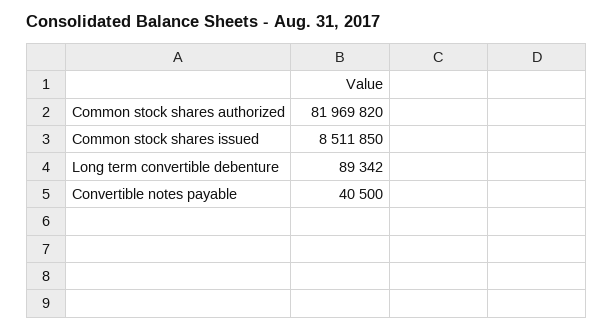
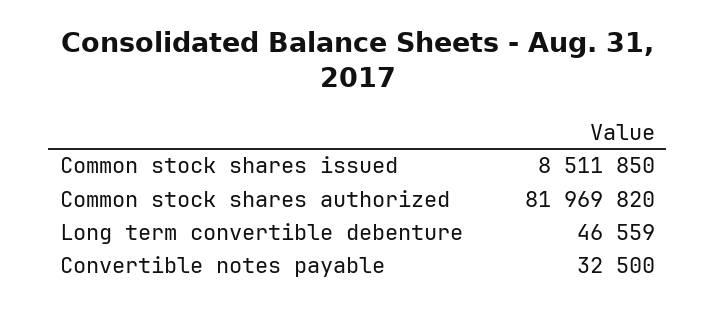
  {
    "Common stock shares authorized": 81969820,
    "Common stock shares issued": 8511850,
-   "Long term convertible debenture": 89342,
+   "Long term convertible debenture": 46559,
-   "Convertible notes payable": 40500
+   "Convertible notes payable": 32500
  }

